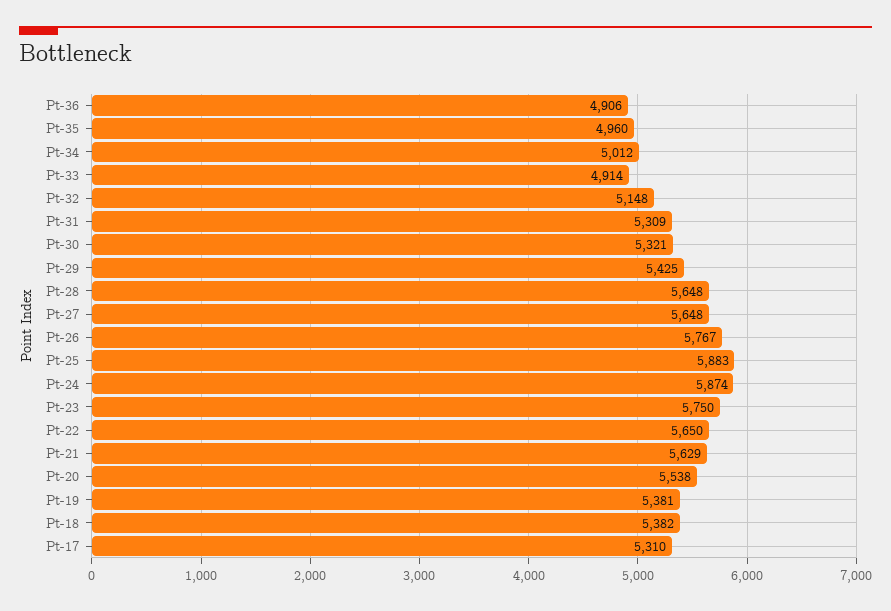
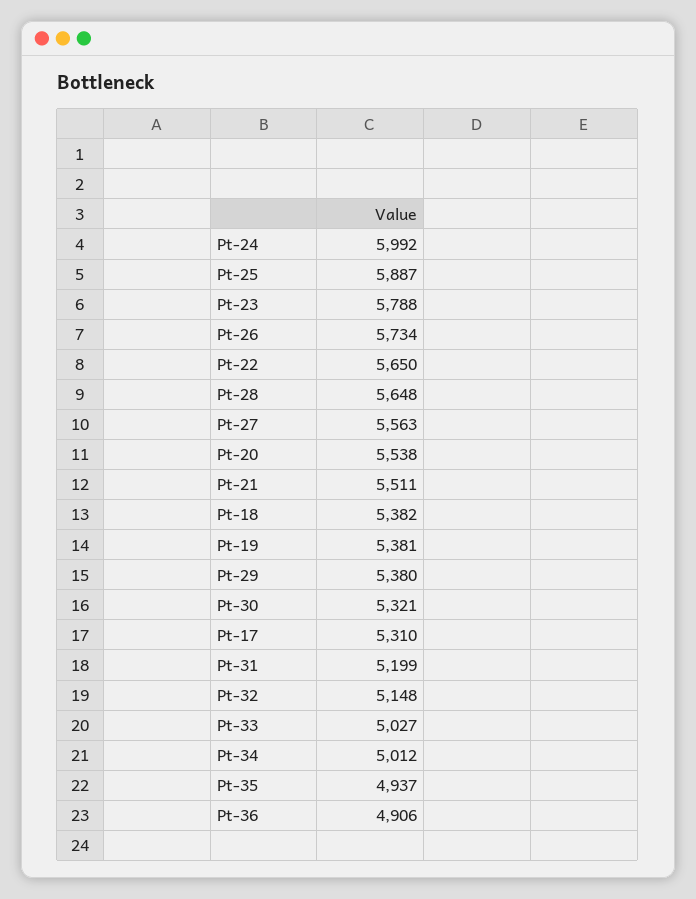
  {
    "Pt-36": 4906,
-   "Pt-35": 4960,
+   "Pt-35": 4937,
    "Pt-34": 5012,
-   "Pt-33": 4914,
+   "Pt-33": 5027,
    "Pt-32": 5148,
-   "Pt-31": 5309,
+   "Pt-31": 5199,
    "Pt-30": 5321,
-   "Pt-29": 5425,
+   "Pt-29": 5380,
    "Pt-28": 5648,
-   "Pt-27": 5648,
+   "Pt-27": 5563,
-   "Pt-26": 5767,
+   "Pt-26": 5734,
-   "Pt-25": 5883,
+   "Pt-25": 5887,
-   "Pt-24": 5874,
+   "Pt-24": 5992,
-   "Pt-23": 5750,
+   "Pt-23": 5788,
    "Pt-22": 5650,
-   "Pt-21": 5629,
+   "Pt-21": 5511,
    "Pt-20": 5538,
    "Pt-19": 5381,
    "Pt-18": 5382,
    "Pt-17": 5310
  }

